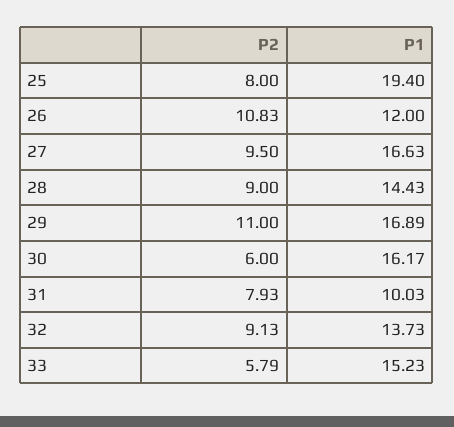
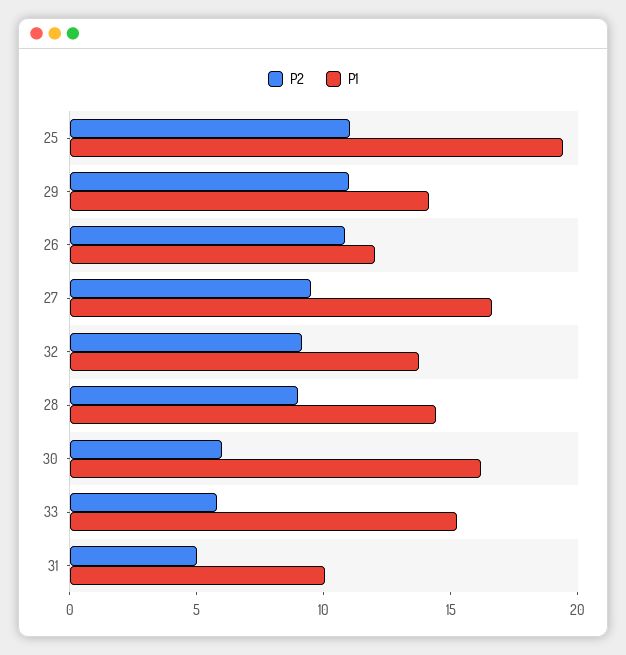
  {
    "P2": {
-     "25": 8,
+     "25": 11,
      "26": 10.83,
      "27": 9.5,
      "28": 9,
      "29": 11,
      "30": 6,
-     "31": 7.93,
+     "31": 5,
      "32": 9.13,
      "33": 5.79
    },
    "P1": {
      "25": 19.4,
      "26": 12,
      "27": 16.63,
      "28": 14.43,
-     "29": 16.89,
+     "29": 14,
      "30": 16.17,
      "31": 10.03,
      "32": 13.73,
      "33": 15.23
    }
  }

